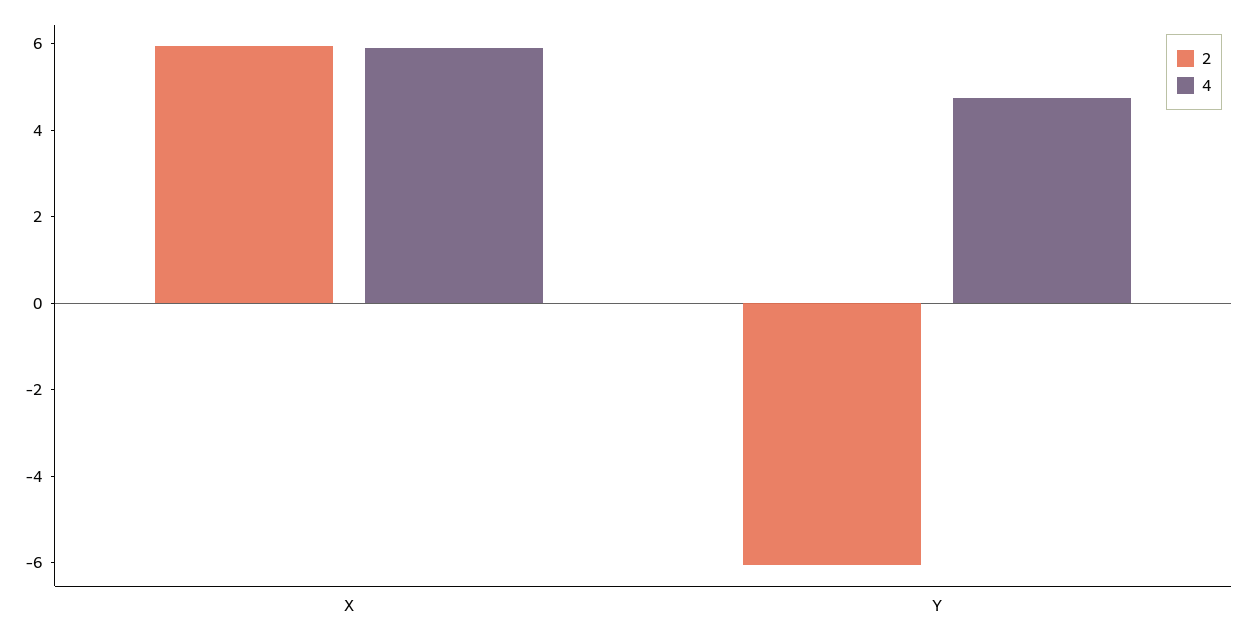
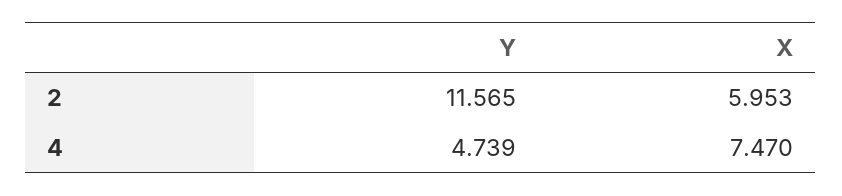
  {
    "2": {
      "X": 5.953,
-     "Y": -6
+     "Y": 11.565
    },
    "4": {
-     "X": 6,
+     "X": 7.47,
      "Y": 4.739
    }
  }

